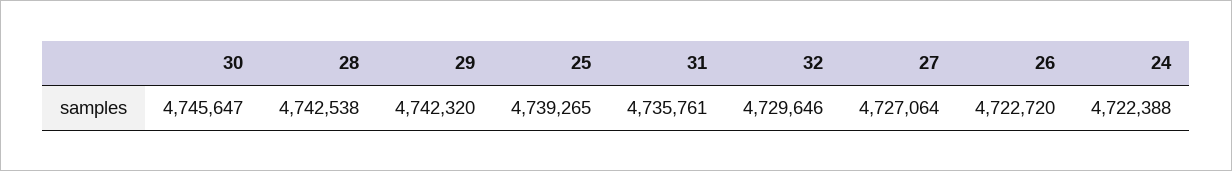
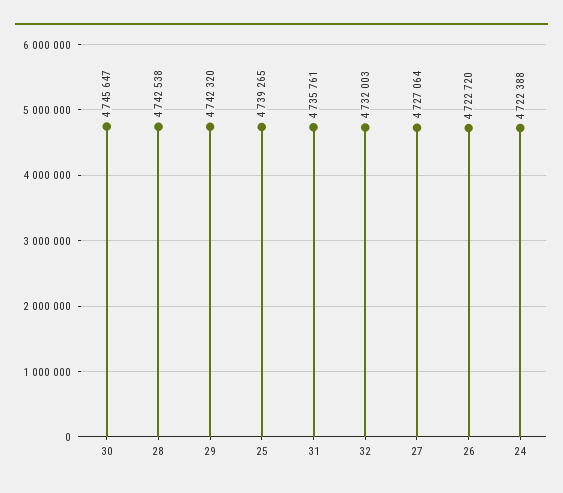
  {
    "30": 4745647,
    "28": 4742538,
    "29": 4742320,
    "25": 4739265,
    "31": 4735761,
-   "32": 4729646,
+   "32": 4732003,
    "27": 4727064,
    "26": 4722720,
    "24": 4722388
  }

